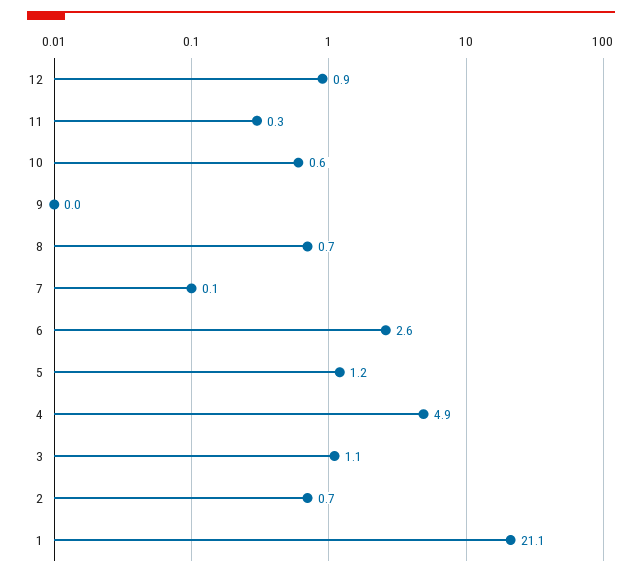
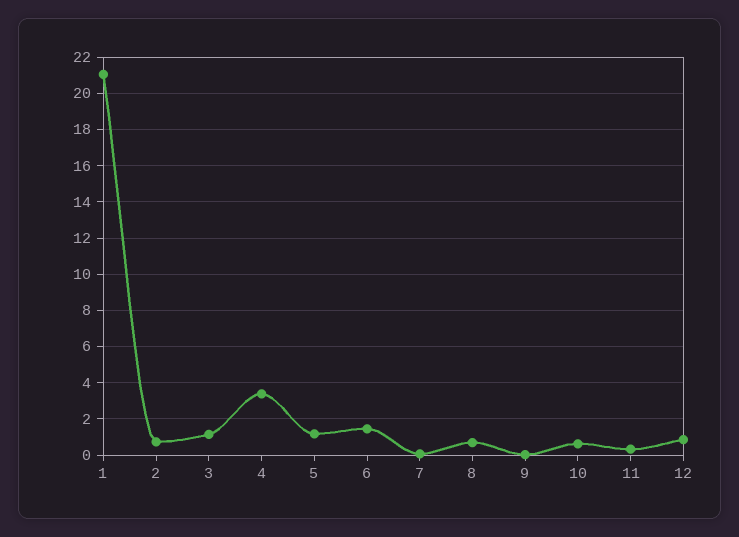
  {
    "12": 0.9,
    "11": 0.3,
    "10": 0.6,
    "9": 0,
    "8": 0.7,
    "7": 0.1,
-   "6": 2.6,
+   "6": 1.5,
    "5": 1.2,
-   "4": 4.9,
+   "4": 3.5,
    "3": 1.1,
    "2": 0.7,
    "1": 21.1
  }

